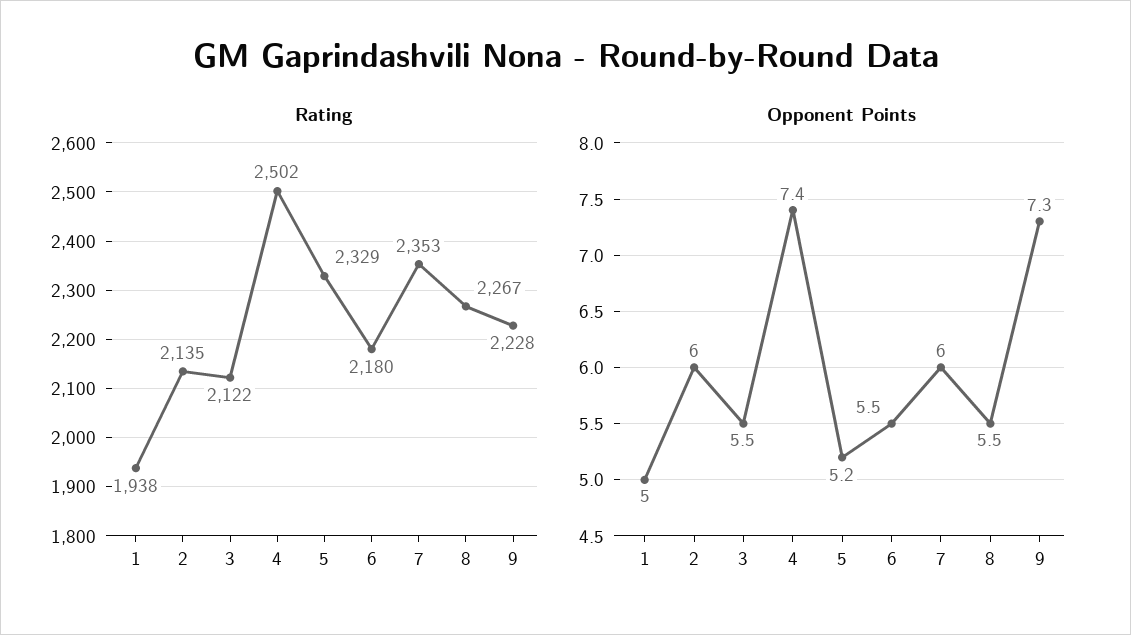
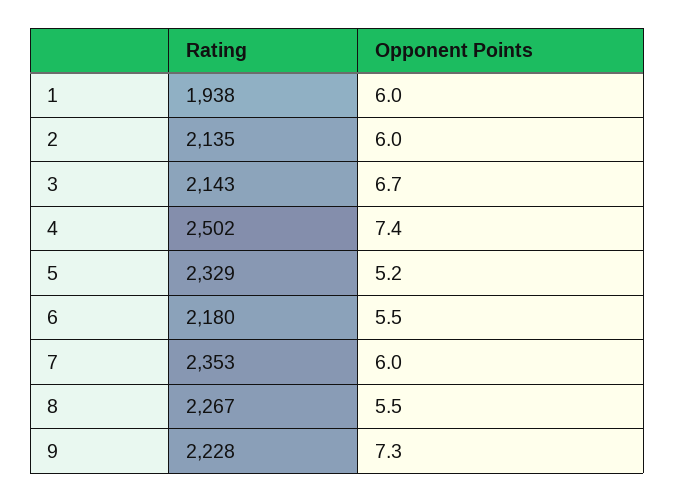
  {
    "Rating": {
      "1": 1938,
      "2": 2135,
-     "3": 2122,
+     "3": 2143,
      "4": 2502,
      "5": 2329,
      "6": 2180,
      "7": 2353,
      "8": 2267,
      "9": 2228
    },
    "Opponent Points": {
-     "1": 5,
+     "1": 6,
      "2": 6,
-     "3": 5.5,
+     "3": 6.7,
      "4": 7.4,
      "5": 5.2,
      "6": 5.5,
      "7": 6,
      "8": 5.5,
      "9": 7.3
    }
  }

